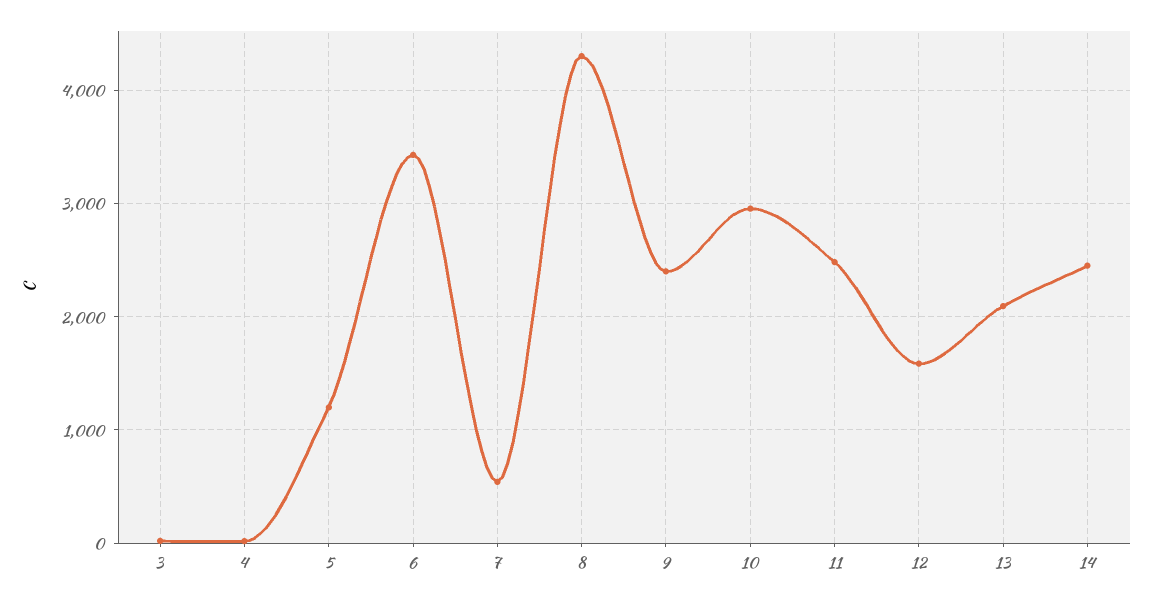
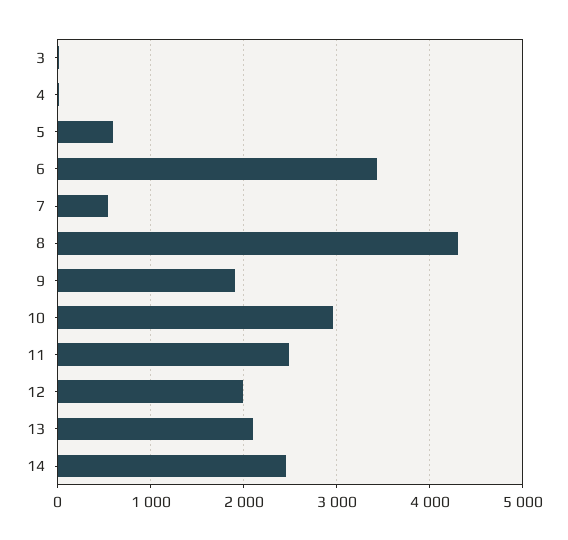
  {
    "3": 0,
    "4": 0,
-   "5": 1200,
+   "5": 600,
    "6": 3400,
    "7": 500,
    "8": 4300,
-   "9": 2400,
+   "9": 1900,
    "10": 3000,
    "11": 2500,
-   "12": 1600,
+   "12": 2000,
    "13": 2100,
    "14": 2500
  }

